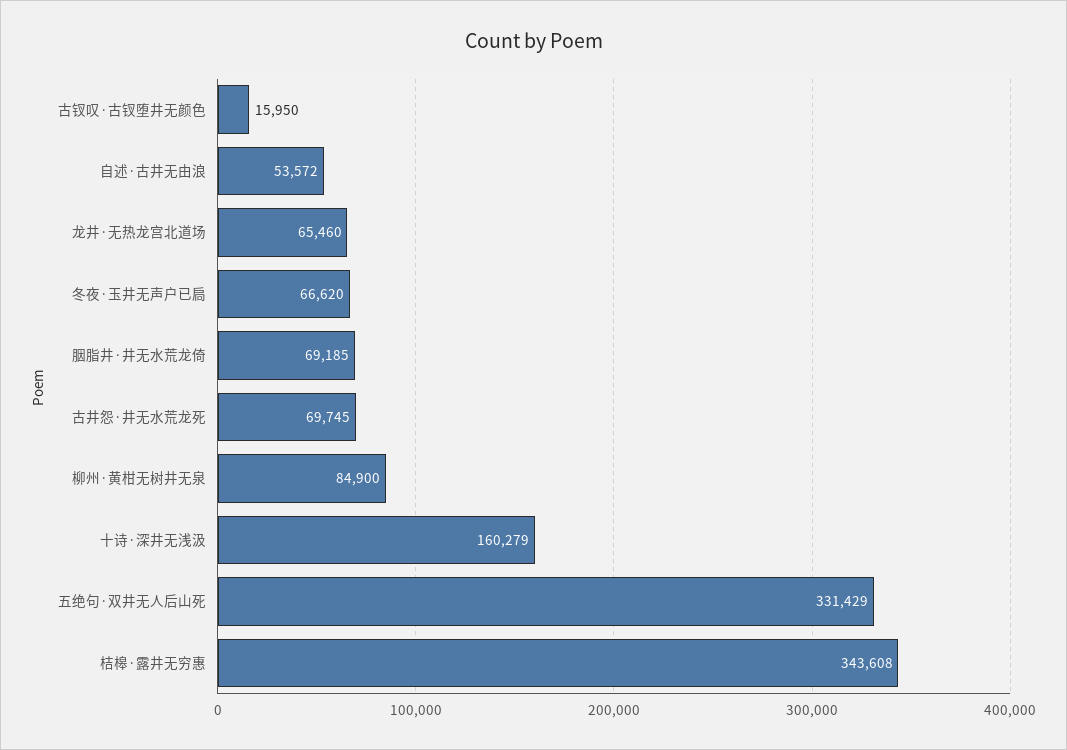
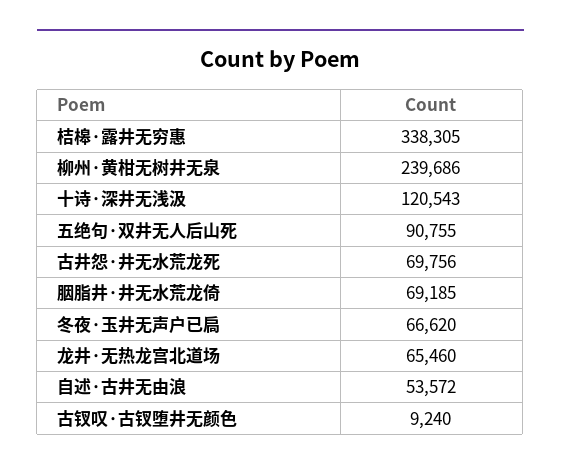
  {
-   "古钗叹·古钗堕井无颜色": 15950,
+   "古钗叹·古钗堕井无颜色": 9240,
    "自述·古井无由浪": 53572,
    "龙井·无热龙宫北道场": 65460,
    "冬夜·玉井无声户已扃": 66620,
    "胭脂井·井无水荒龙倚": 69185,
-   "古井怨·井无水荒龙死": 69745,
+   "古井怨·井无水荒龙死": 69756,
-   "柳州·黄柑无树井无泉": 84900,
+   "柳州·黄柑无树井无泉": 239686,
-   "十诗·深井无浅汲": 160279,
+   "十诗·深井无浅汲": 120543,
-   "五绝句·双井无人后山死": 331429,
+   "五绝句·双井无人后山死": 90755,
-   "桔槔·露井无穷惠": 343608
+   "桔槔·露井无穷惠": 338305
  }

